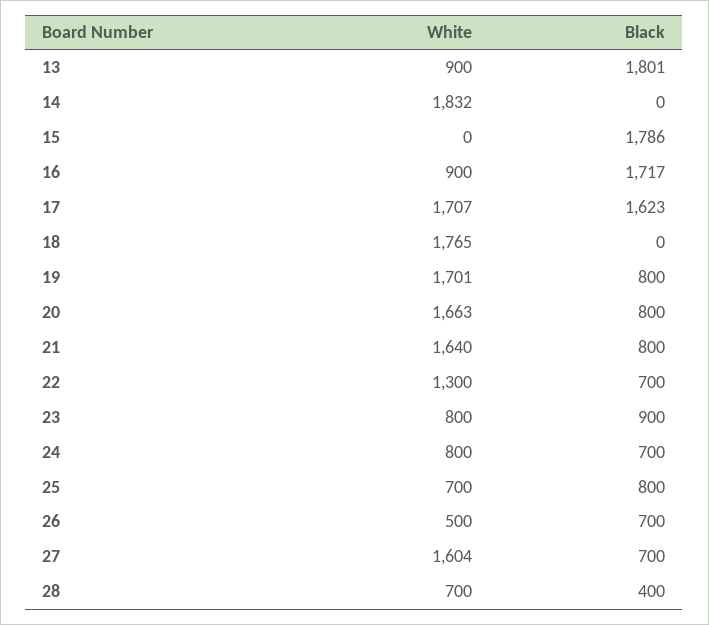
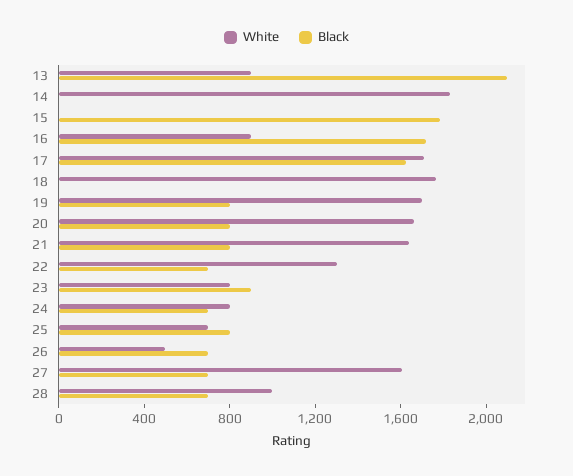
  {
    "White": {
      "13": 900,
      "14": 1832,
      "15": 0,
      "16": 900,
      "17": 1707,
      "18": 1765,
      "19": 1701,
      "20": 1663,
      "21": 1640,
      "22": 1300,
      "23": 800,
      "24": 800,
      "25": 700,
      "26": 500,
      "27": 1604,
-     "28": 700
+     "28": 1000
    },
    "Black": {
-     "13": 1801,
+     "13": 2100,
      "14": 0,
      "15": 1786,
      "16": 1717,
      "17": 1623,
      "18": 0,
      "19": 800,
      "20": 800,
      "21": 800,
      "22": 700,
      "23": 900,
      "24": 700,
      "25": 800,
      "26": 700,
      "27": 700,
-     "28": 400
+     "28": 700
    }
  }

